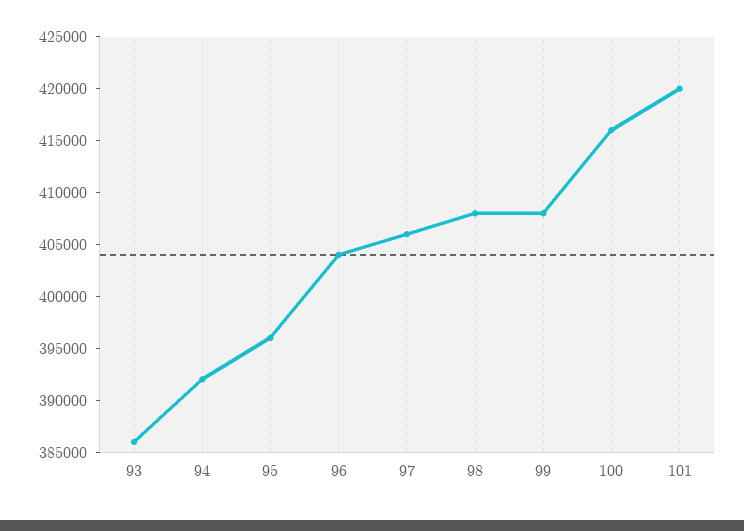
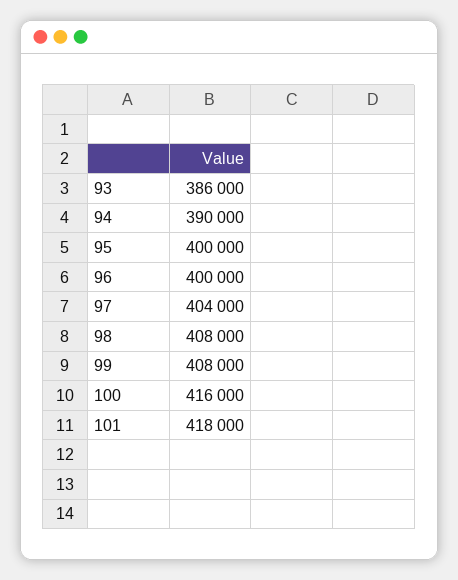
  {
    "93": 386000,
-   "94": 392000,
+   "94": 390000,
-   "95": 396000,
+   "95": 400000,
-   "96": 404000,
+   "96": 400000,
-   "97": 406000,
+   "97": 404000,
    "98": 408000,
    "99": 408000,
    "100": 416000,
-   "101": 420000
+   "101": 418000
  }

